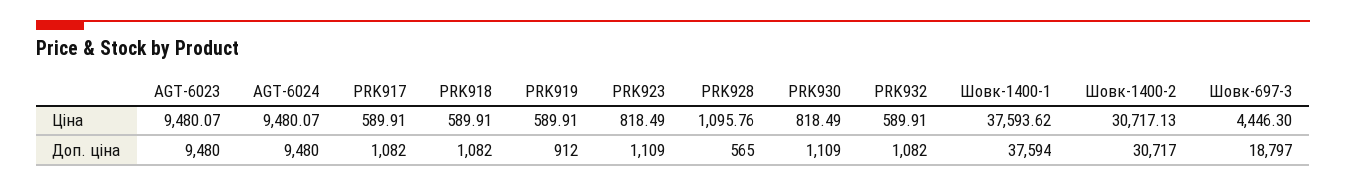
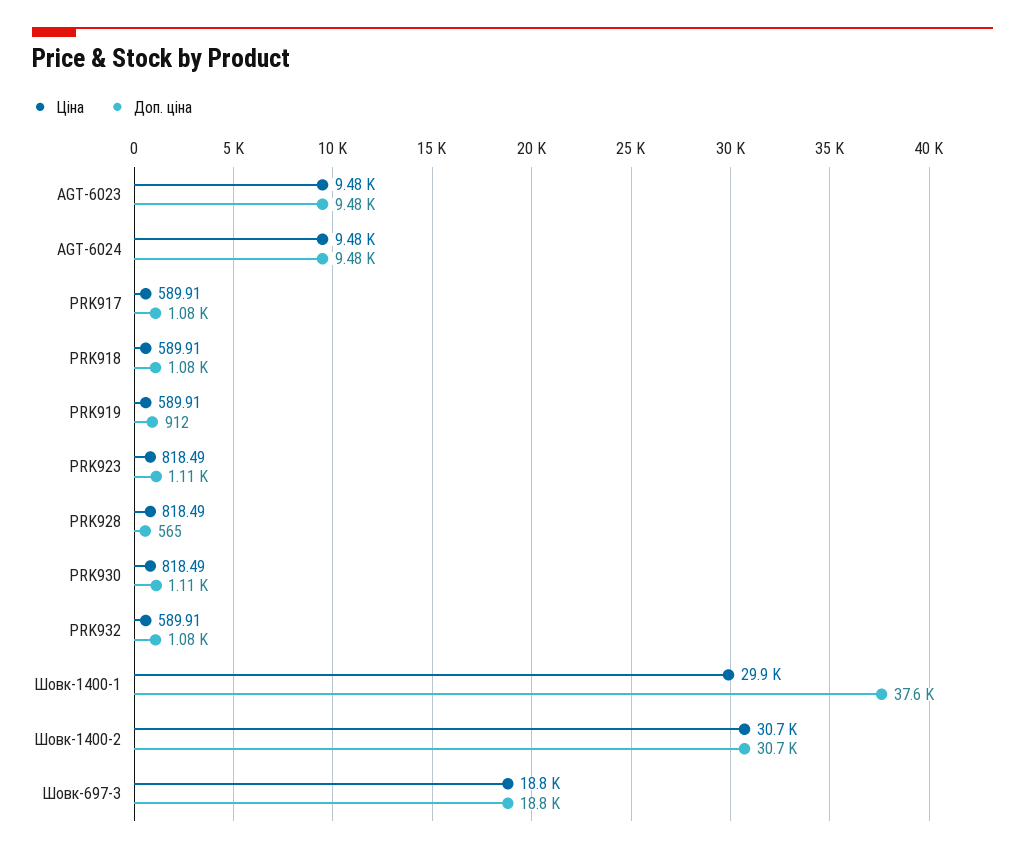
  {
    "Ціна": {
      "AGT-6023": 9480.07,
      "AGT-6024": 9480.07,
      "PRK917": 589.91,
      "PRK918": 589.91,
      "PRK919": 589.91,
      "PRK923": 818.49,
-     "PRK928": 1095.76,
+     "PRK928": 818.49,
      "PRK930": 818.49,
      "PRK932": 589.91,
-     "Шовк-1400-1": 37593.62,
+     "Шовк-1400-1": 29900,
      "Шовк-1400-2": 30717.13,
-     "Шовк-697-3": 4446.3
+     "Шовк-697-3": 18800
    },
    "Доп. ціна": {
      "AGT-6023": 9480,
      "AGT-6024": 9480,
      "PRK917": 1082,
      "PRK918": 1082,
      "PRK919": 912,
      "PRK923": 1109,
      "PRK928": 565,
      "PRK930": 1109,
      "PRK932": 1082,
      "Шовк-1400-1": 37594,
      "Шовк-1400-2": 30717,
      "Шовк-697-3": 18797
    }
  }

